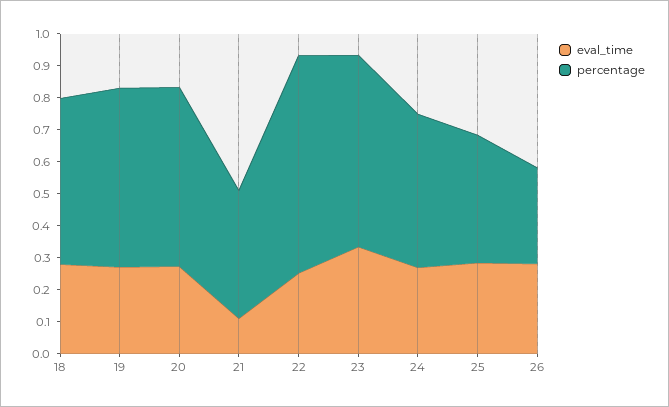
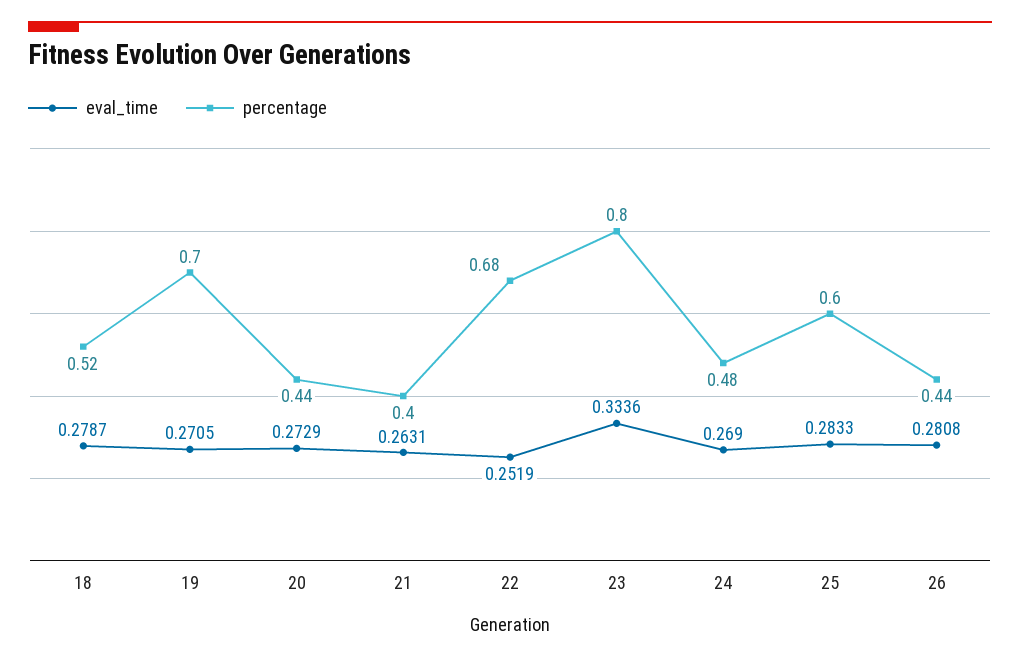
  {
    "eval_time": {
      "18": 0.2787,
      "19": 0.2705,
      "20": 0.2729,
-     "21": 0.1,
+     "21": 0.2631,
      "22": 0.2519,
      "23": 0.3336,
      "24": 0.269,
      "25": 0.2833,
      "26": 0.2808
    },
    "percentage": {
      "18": 0.52,
-     "19": 0.55,
+     "19": 0.7,
-     "20": 0.55,
+     "20": 0.44,
      "21": 0.4,
      "22": 0.68,
-     "23": 0.6,
+     "23": 0.8,
      "24": 0.48,
-     "25": 0.4,
+     "25": 0.6,
-     "26": 0.3
+     "26": 0.44
    }
  }

